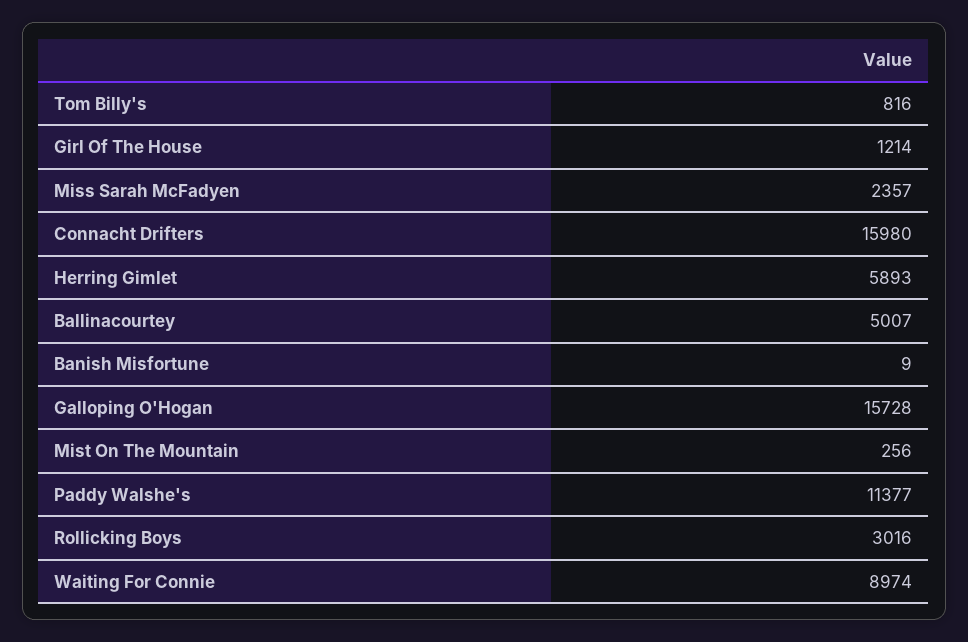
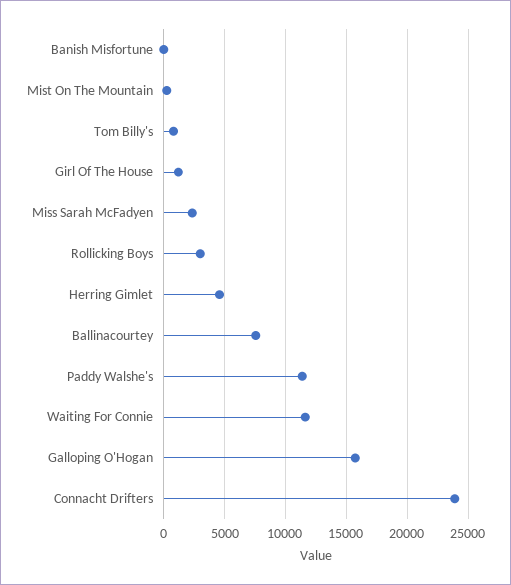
  {
    "Tom Billy's": 816,
    "Girl Of The House": 1214,
    "Miss Sarah McFadyen": 2357,
-   "Connacht Drifters": 15980,
+   "Connacht Drifters": 24000,
-   "Herring Gimlet": 5893,
+   "Herring Gimlet": 4500,
-   "Ballinacourtey": 5007,
+   "Ballinacourtey": 7500,
    "Banish Misfortune": 9,
    "Galloping O'Hogan": 15728,
    "Mist On The Mountain": 256,
    "Paddy Walshe's": 11377,
    "Rollicking Boys": 3016,
-   "Waiting For Connie": 8974
+   "Waiting For Connie": 11500
  }

